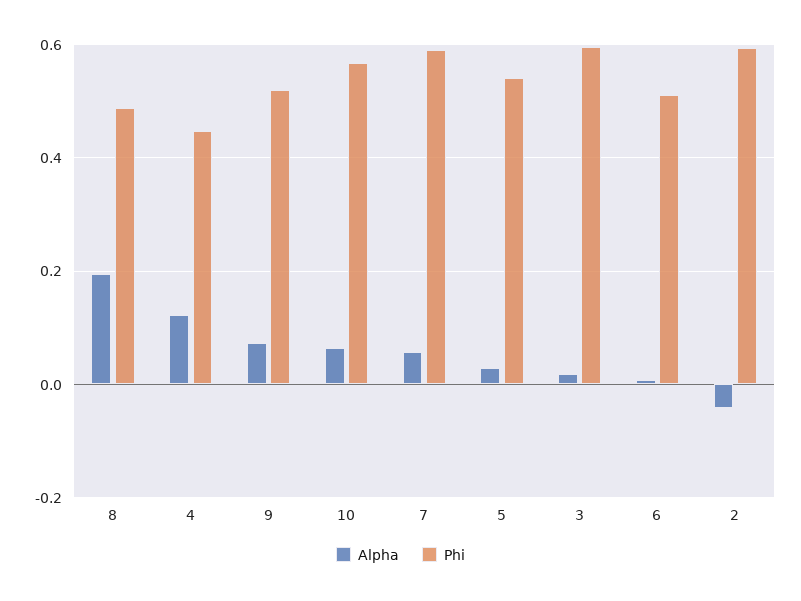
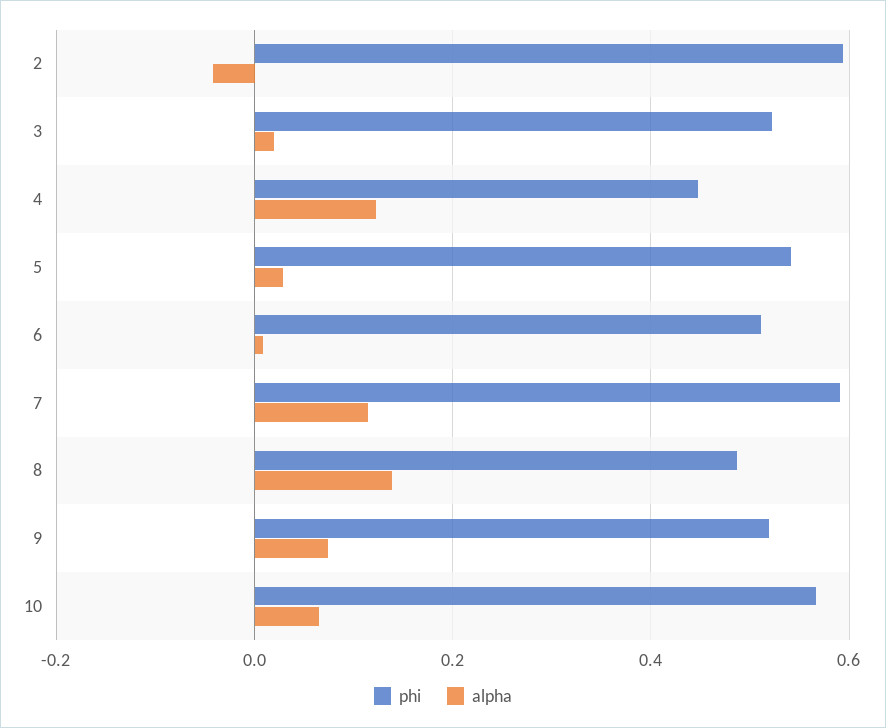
  {
    "Alpha": {
-     "8": 0.2,
+     "8": 0.14,
      "4": 0.12,
      "9": 0.08,
      "10": 0.06,
-     "7": 0.06,
+     "7": 0.12,
      "5": 0.02,
      "3": 0.02,
      "6": 0,
      "2": -0.04
    },
    "Phi": {
      "8": 0.48,
      "4": 0.44,
      "9": 0.52,
      "10": 0.56,
      "7": 0.6,
      "5": 0.54,
-     "3": 0.6,
+     "3": 0.52,
      "6": 0.52,
      "2": 0.6
    }
  }

